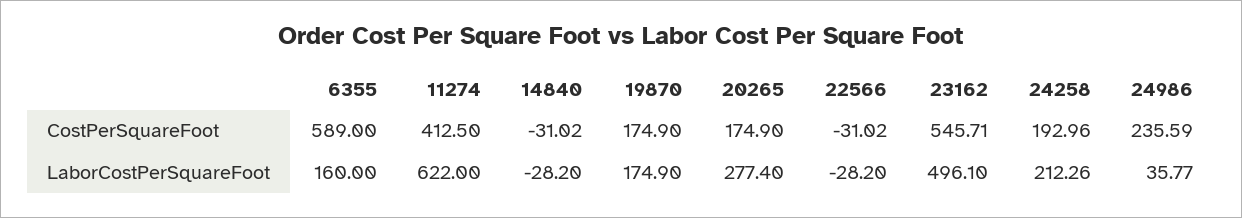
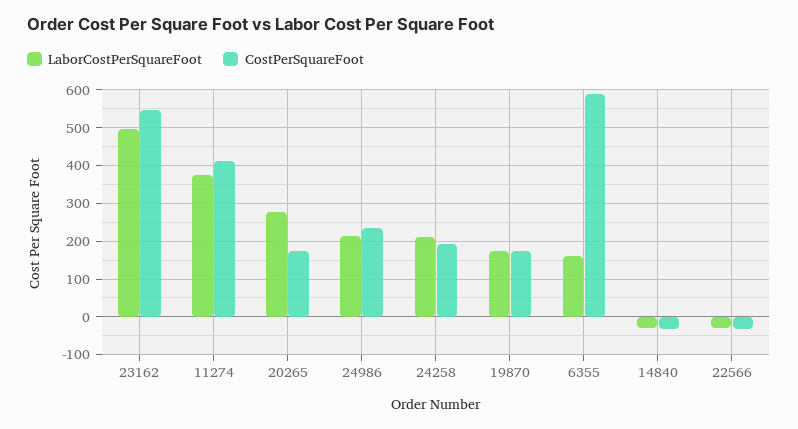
  {
    "CostPerSquareFoot": {
      "6355": 589,
      "11274": 412.5,
      "14840": -31.02,
      "19870": 174.9,
      "20265": 174.9,
      "22566": -31.02,
      "23162": 545.71,
      "24258": 192.96,
      "24986": 235.59
    },
    "LaborCostPerSquareFoot": {
      "6355": 160,
-     "11274": 622,
+     "11274": 380,
      "14840": -28.2,
      "19870": 174.9,
      "20265": 277.4,
      "22566": -28.2,
      "23162": 496.1,
      "24258": 212.26,
-     "24986": 35.77
+     "24986": 220
    }
  }

